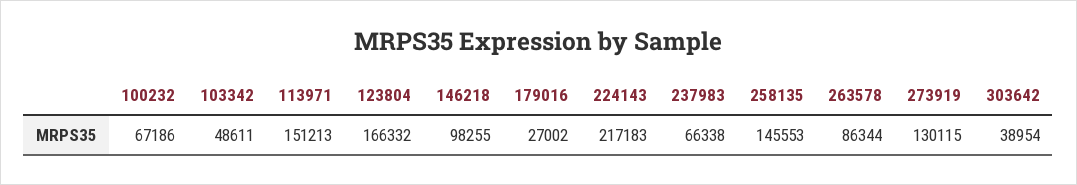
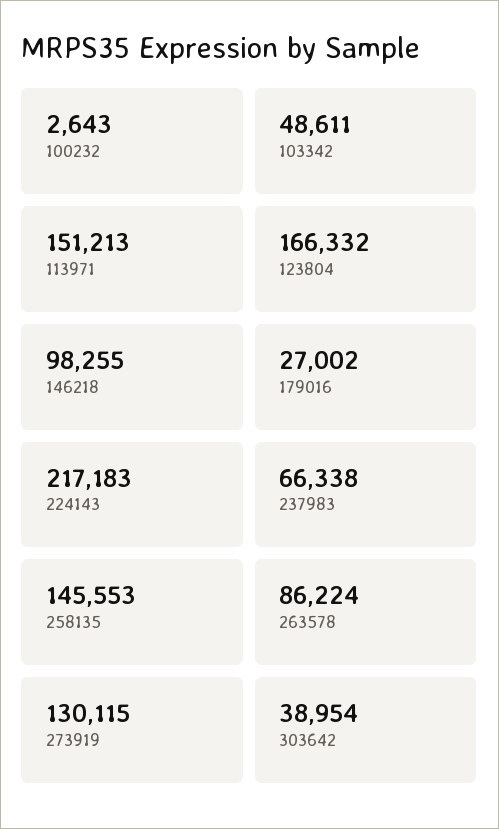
  {
-   "100232": 67186,
+   "100232": 2643,
    "103342": 48611,
    "113971": 151213,
    "123804": 166332,
    "146218": 98255,
    "179016": 27002,
    "224143": 217183,
    "237983": 66338,
    "258135": 145553,
-   "263578": 86344,
+   "263578": 86224,
    "273919": 130115,
    "303642": 38954
  }

